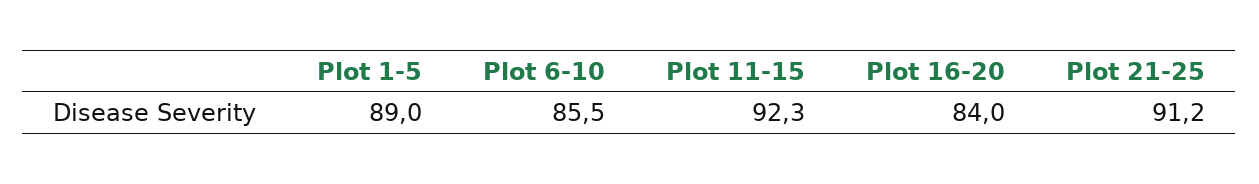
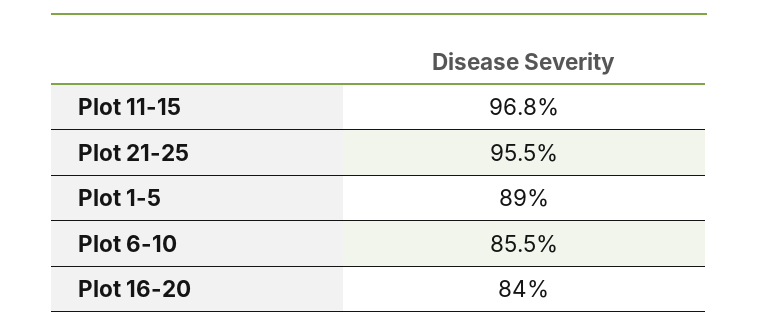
  {
    "Plot 1-5": 89,
    "Plot 6-10": 85.5,
-   "Plot 11-15": 92.3,
+   "Plot 11-15": 96.8,
    "Plot 16-20": 84,
-   "Plot 21-25": 91.2
+   "Plot 21-25": 95.5
  }

